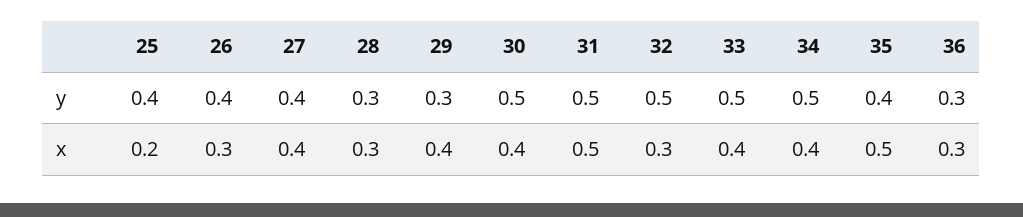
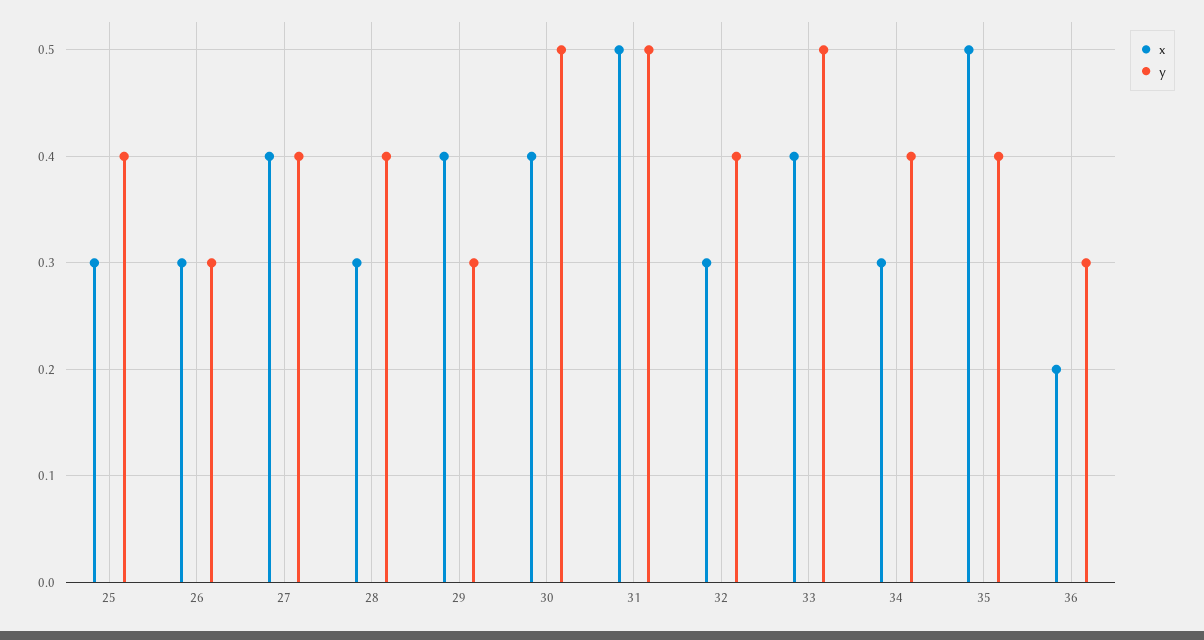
  {
    "y": {
      "25": 0.4,
-     "26": 0.4,
+     "26": 0.3,
      "27": 0.4,
-     "28": 0.3,
+     "28": 0.4,
      "29": 0.3,
      "30": 0.5,
      "31": 0.5,
-     "32": 0.5,
+     "32": 0.4,
      "33": 0.5,
-     "34": 0.5,
+     "34": 0.4,
      "35": 0.4,
      "36": 0.3
    },
    "x": {
-     "25": 0.2,
+     "25": 0.3,
      "26": 0.3,
      "27": 0.4,
      "28": 0.3,
      "29": 0.4,
      "30": 0.4,
      "31": 0.5,
      "32": 0.3,
      "33": 0.4,
-     "34": 0.4,
+     "34": 0.3,
      "35": 0.5,
-     "36": 0.3
+     "36": 0.2
    }
  }

